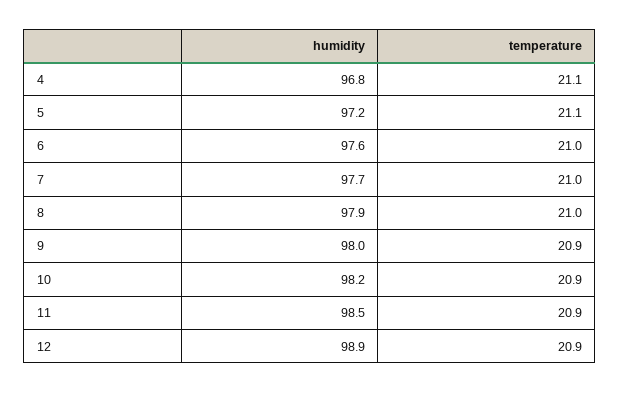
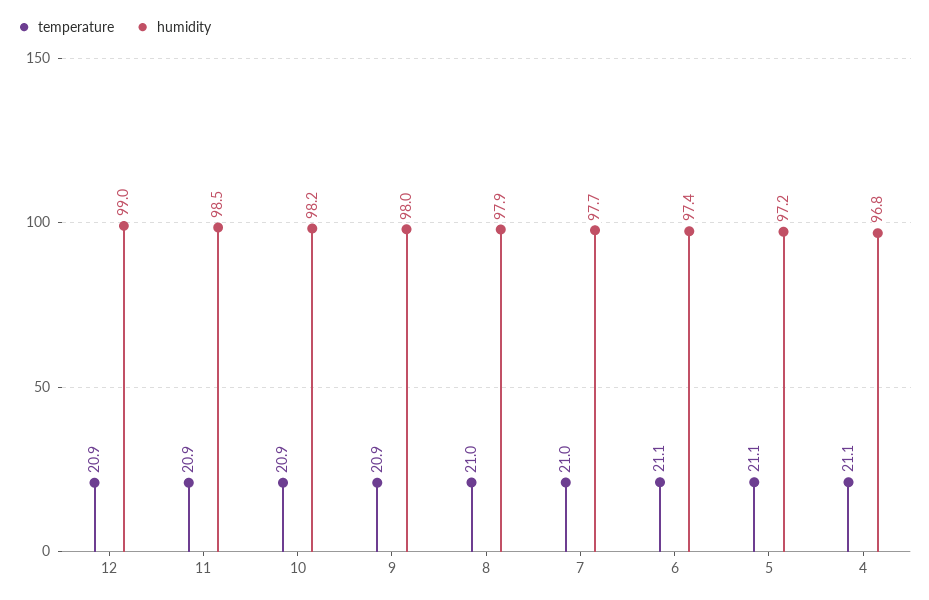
  {
    "humidity": {
      "4": 96.8,
      "5": 97.2,
-     "6": 97.6,
+     "6": 97.4,
      "7": 97.7,
      "8": 97.9,
      "9": 98,
      "10": 98.2,
      "11": 98.5,
-     "12": 98.9
+     "12": 99
    },
    "temperature": {
      "4": 21.1,
      "5": 21.1,
-     "6": 21,
+     "6": 21.1,
      "7": 21,
      "8": 21,
      "9": 20.9,
      "10": 20.9,
      "11": 20.9,
      "12": 20.9
    }
  }

